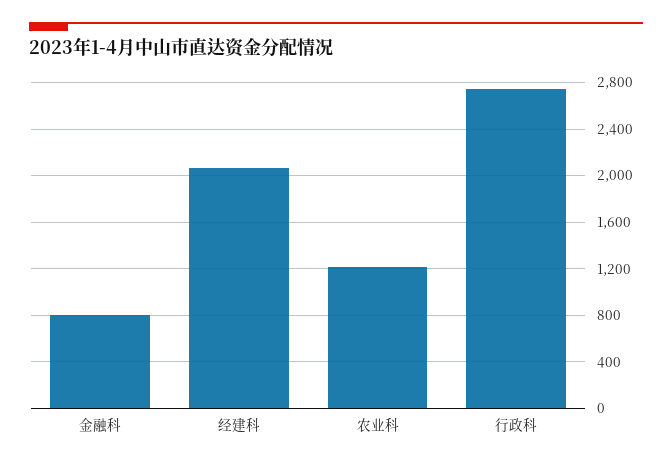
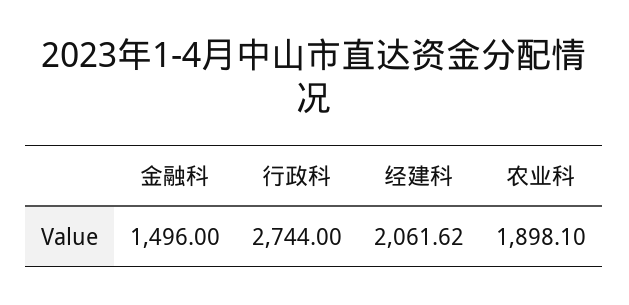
  {
-   "金融科": 800,
+   "金融科": 1496,
    "经建科": 2061.62,
-   "农业科": 1200,
+   "农业科": 1898.1,
    "行政科": 2744
  }

